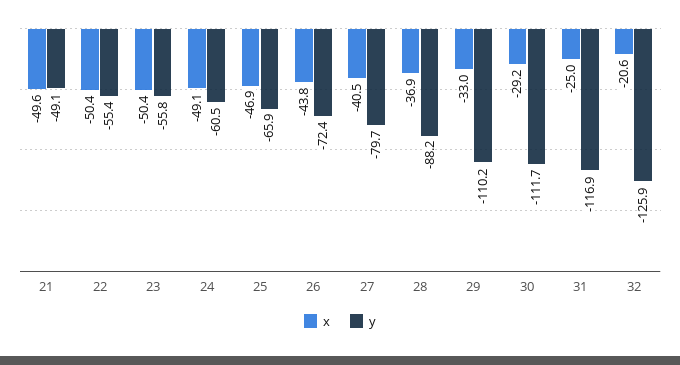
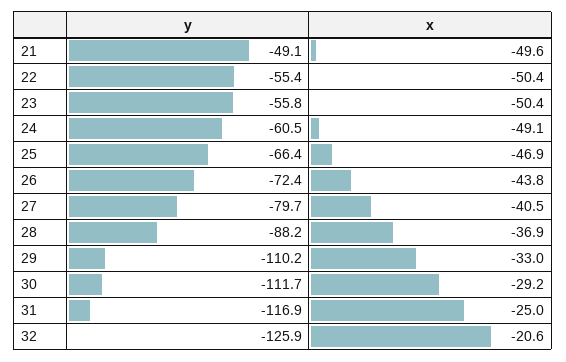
  {
    "x": {
      "21": -49.6,
      "22": -50.4,
      "23": -50.4,
      "24": -49.1,
      "25": -46.9,
      "26": -43.8,
      "27": -40.5,
      "28": -36.9,
      "29": -33,
      "30": -29.2,
      "31": -25,
      "32": -20.6
    },
    "y": {
      "21": -49.1,
      "22": -55.4,
      "23": -55.8,
      "24": -60.5,
-     "25": -65.9,
+     "25": -66.4,
      "26": -72.4,
      "27": -79.7,
      "28": -88.2,
      "29": -110.2,
      "30": -111.7,
      "31": -116.9,
      "32": -125.9
    }
  }

